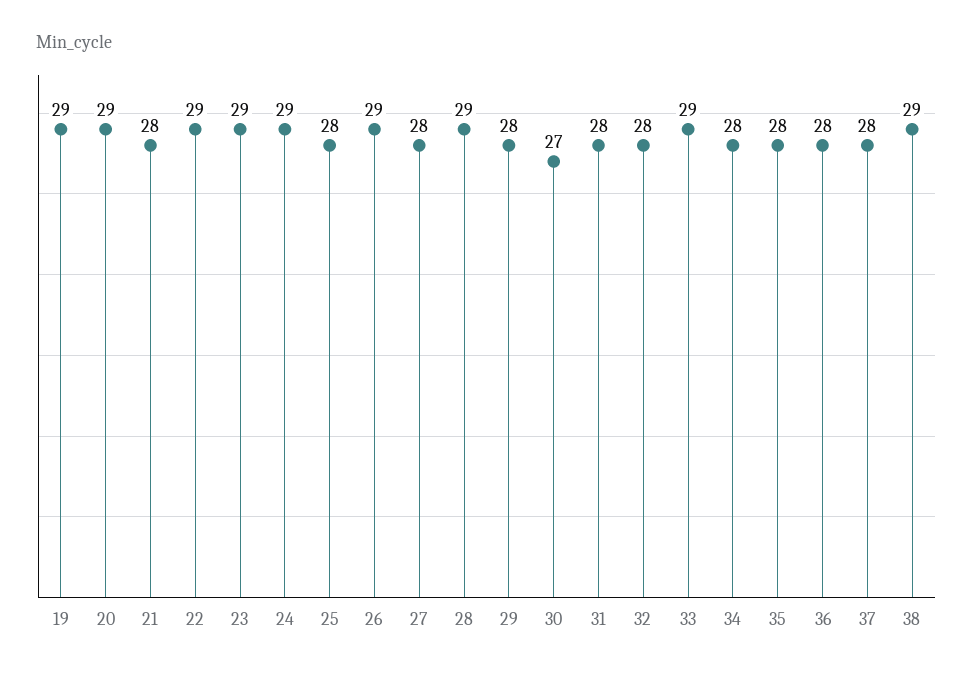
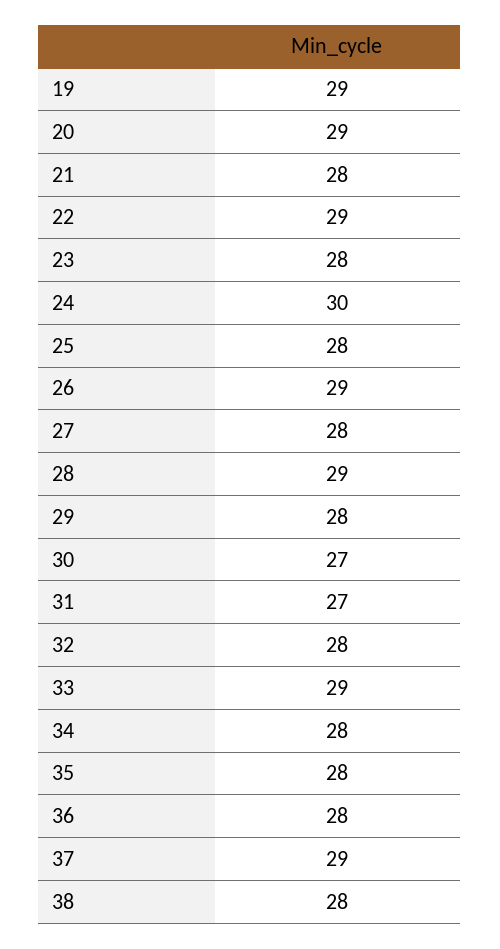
  {
    "19": 29,
    "20": 29,
    "21": 28,
    "22": 29,
-   "23": 29,
+   "23": 28,
-   "24": 29,
+   "24": 30,
    "25": 28,
    "26": 29,
    "27": 28,
    "28": 29,
    "29": 28,
    "30": 27,
-   "31": 28,
+   "31": 27,
    "32": 28,
    "33": 29,
    "34": 28,
    "35": 28,
    "36": 28,
-   "37": 28,
+   "37": 29,
-   "38": 29
+   "38": 28
  }

